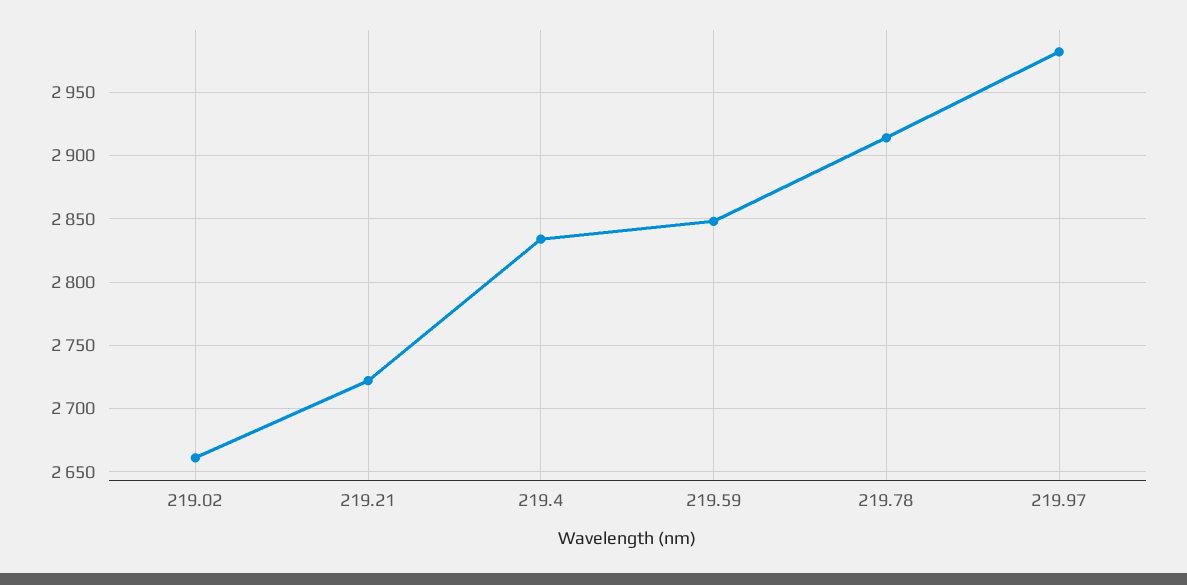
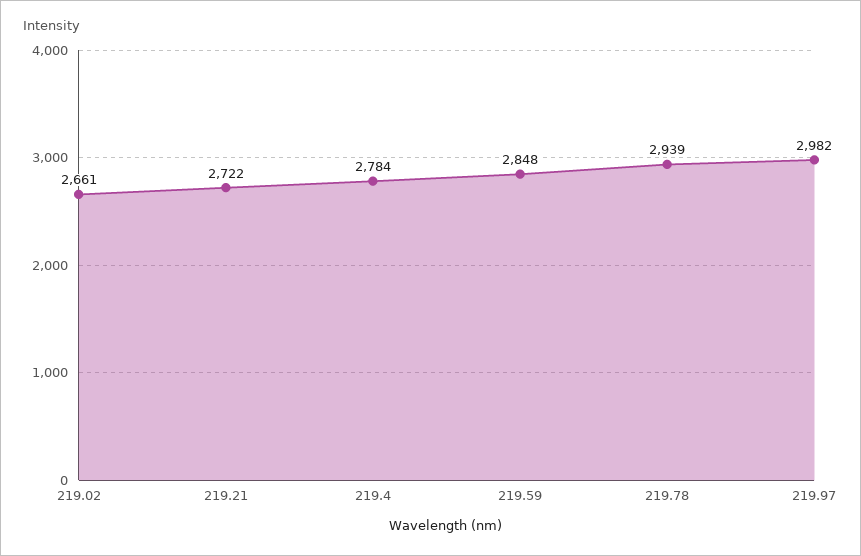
  {
    "219.02": 2661,
    "219.21": 2722,
-   "219.4": 2835,
+   "219.4": 2784,
    "219.59": 2848,
-   "219.78": 2915,
+   "219.78": 2939,
    "219.97": 2982
  }

